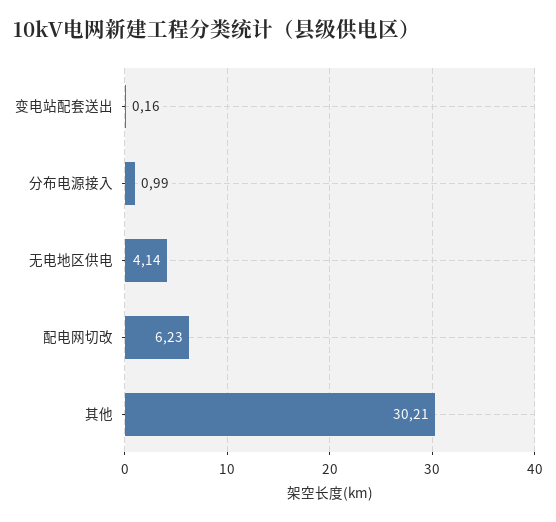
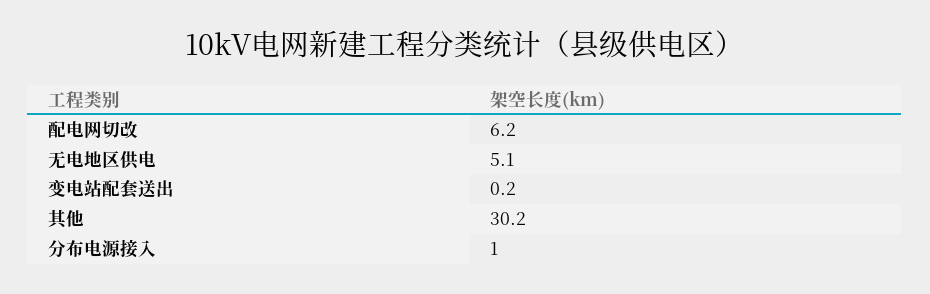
  {
    "变电站配套送出": 0.16,
    "分布电源接入": 0.99,
-   "无电地区供电": 4.14,
+   "无电地区供电": 5.1,
    "配电网切改": 6.23,
    "其他": 30.21
  }

